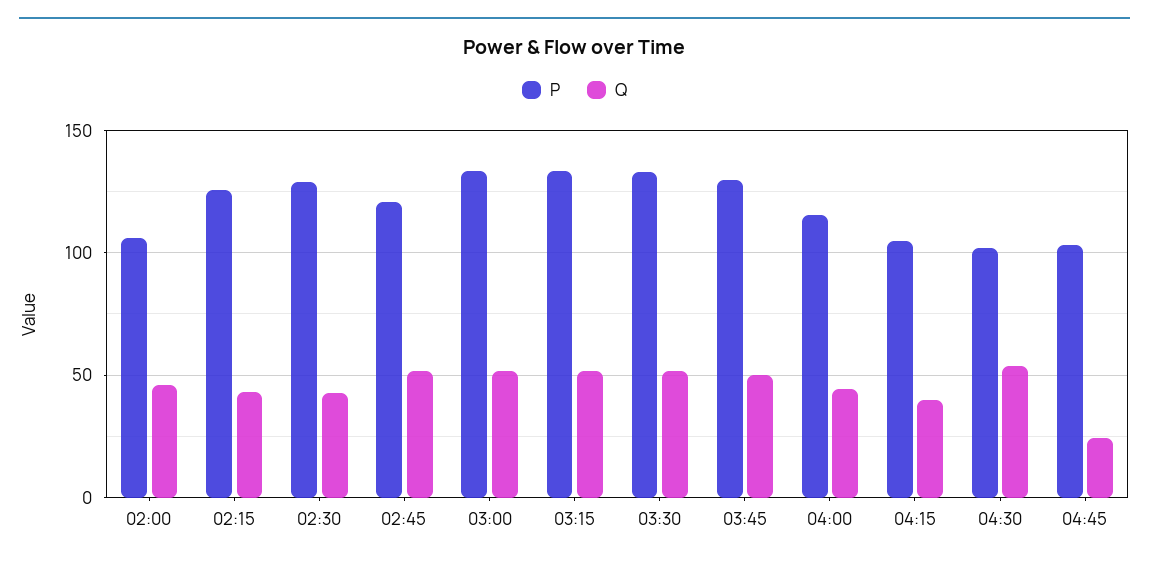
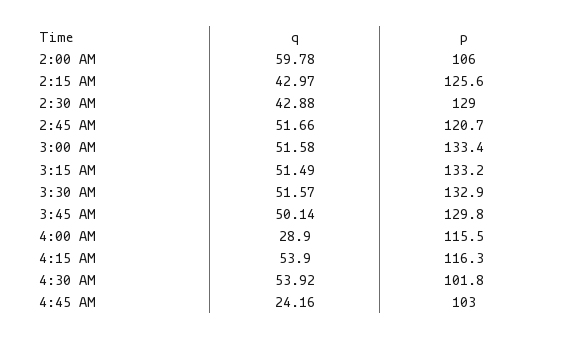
  {
    "P": {
      "02:00": 106,
      "02:15": 125.6,
      "02:30": 129,
      "02:45": 120.7,
      "03:00": 133.4,
      "03:15": 133.2,
      "03:30": 132.9,
      "03:45": 129.8,
      "04:00": 115.5,
-     "04:15": 105,
+     "04:15": 116.3,
      "04:30": 101.8,
      "04:45": 103
    },
    "Q": {
-     "02:00": 45,
+     "02:00": 59.78,
      "02:15": 42.97,
      "02:30": 42.88,
      "02:45": 51.66,
      "03:00": 51.58,
      "03:15": 51.49,
      "03:30": 51.57,
      "03:45": 50.14,
-     "04:00": 45,
+     "04:00": 28.9,
-     "04:15": 40,
+     "04:15": 53.9,
      "04:30": 53.92,
      "04:45": 24.16
    }
  }

